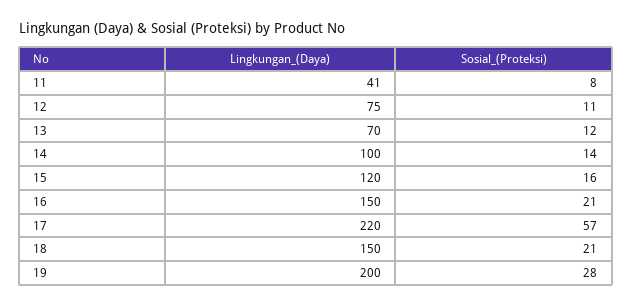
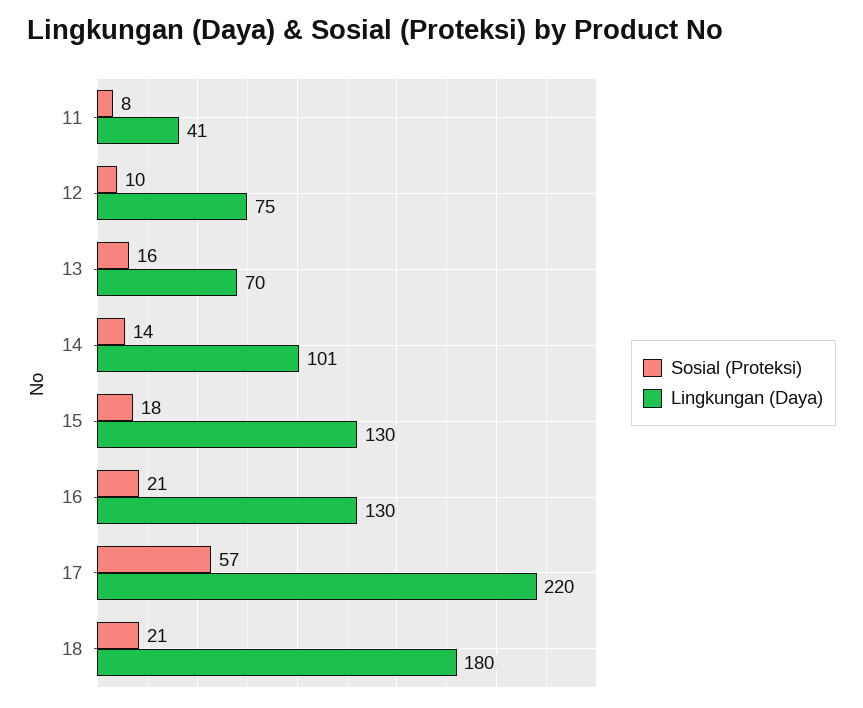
  {
    "Lingkungan_(Daya)": {
      "11": 41,
      "12": 75,
      "13": 70,
-     "14": 100,
+     "14": 101,
-     "15": 120,
+     "15": 130,
-     "16": 150,
+     "16": 130,
      "17": 220,
-     "18": 150,
+     "18": 180
-     "19": 200
    },
    "Sosial_(Proteksi)": {
      "11": 8,
-     "12": 11,
+     "12": 10,
-     "13": 12,
+     "13": 16,
      "14": 14,
-     "15": 16,
+     "15": 18,
      "16": 21,
      "17": 57,
-     "18": 21,
+     "18": 21
-     "19": 28
    }
  }

